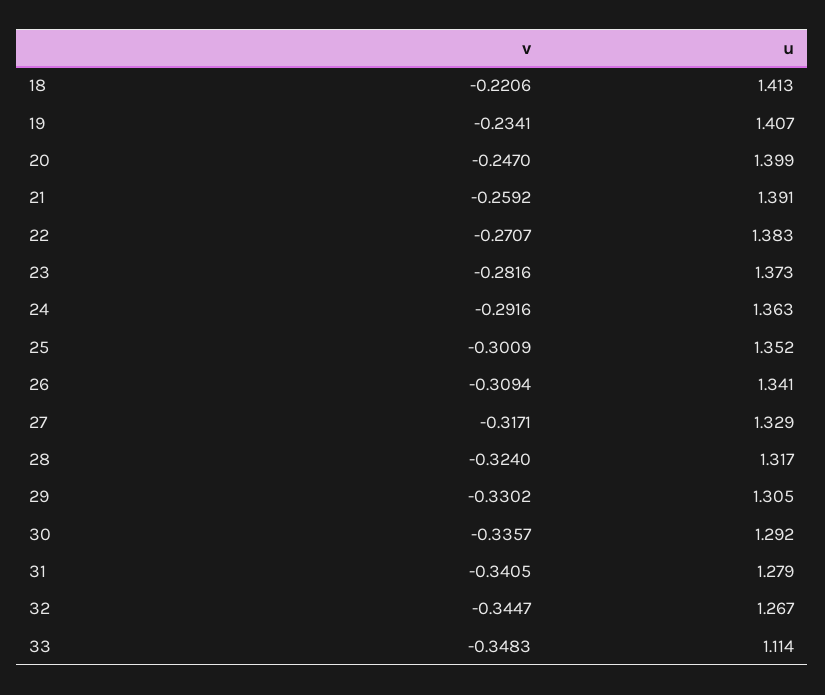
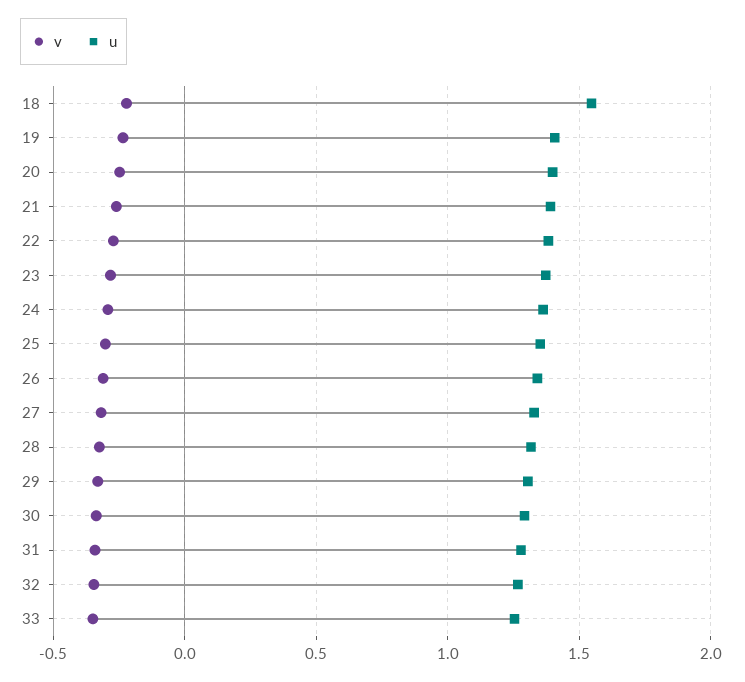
  {
    "v": {
      "18": -0.2206,
      "19": -0.2341,
      "20": -0.247,
      "21": -0.2592,
      "22": -0.2707,
      "23": -0.2816,
      "24": -0.2916,
      "25": -0.3009,
      "26": -0.3094,
      "27": -0.3171,
      "28": -0.324,
      "29": -0.3302,
      "30": -0.3357,
      "31": -0.3405,
      "32": -0.3447,
      "33": -0.3483
    },
    "u": {
-     "18": 1.413,
+     "18": 1.55,
      "19": 1.407,
      "20": 1.399,
      "21": 1.391,
      "22": 1.383,
      "23": 1.373,
      "24": 1.363,
      "25": 1.352,
      "26": 1.341,
      "27": 1.329,
      "28": 1.317,
      "29": 1.305,
      "30": 1.292,
      "31": 1.279,
      "32": 1.267,
-     "33": 1.114
+     "33": 1.25
    }
  }

